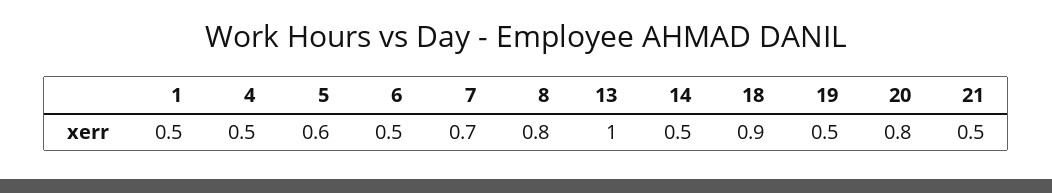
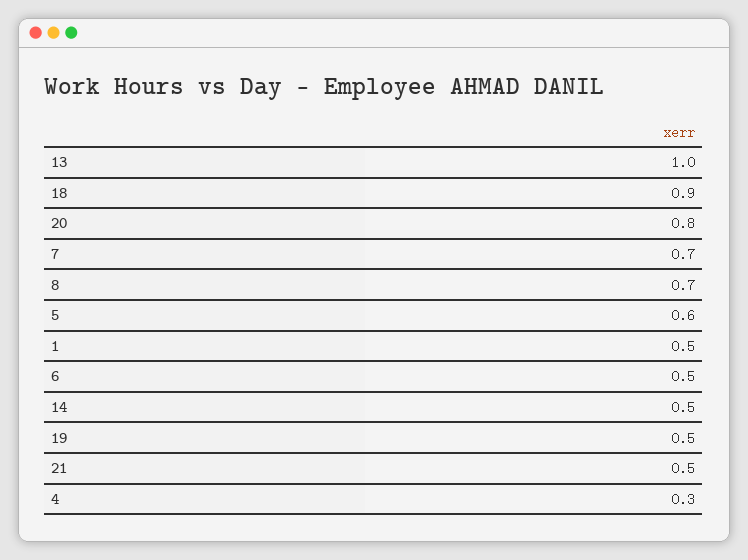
  {
    "1": 0.5,
-   "4": 0.5,
+   "4": 0.3,
    "5": 0.6,
    "6": 0.5,
    "7": 0.7,
-   "8": 0.8,
+   "8": 0.7,
    "13": 1,
    "14": 0.5,
    "18": 0.9,
    "19": 0.5,
    "20": 0.8,
    "21": 0.5
  }

